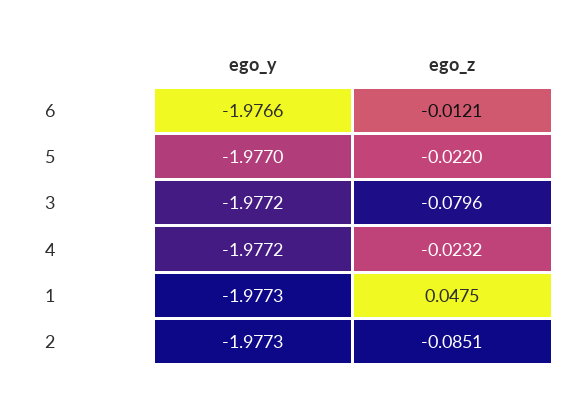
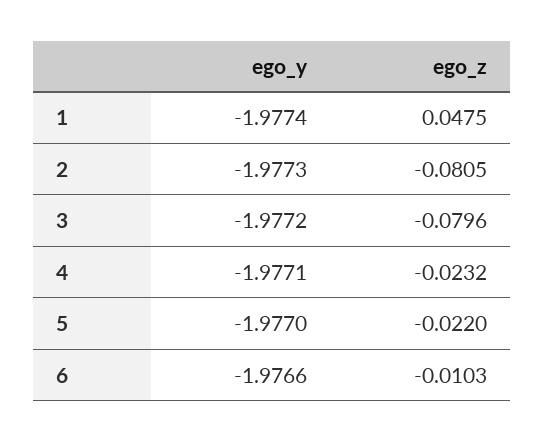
  {
    "ego_y": {
      "6": -1.9766,
      "5": -1.977,
      "3": -1.9772,
-     "4": -1.9772,
+     "4": -1.9771,
-     "1": -1.9773,
+     "1": -1.9774,
      "2": -1.9773
    },
    "ego_z": {
-     "6": -0.0121,
+     "6": -0.0103,
      "5": -0.022,
      "3": -0.0796,
      "4": -0.0232,
      "1": 0.0475,
-     "2": -0.0851
+     "2": -0.0805
    }
  }

